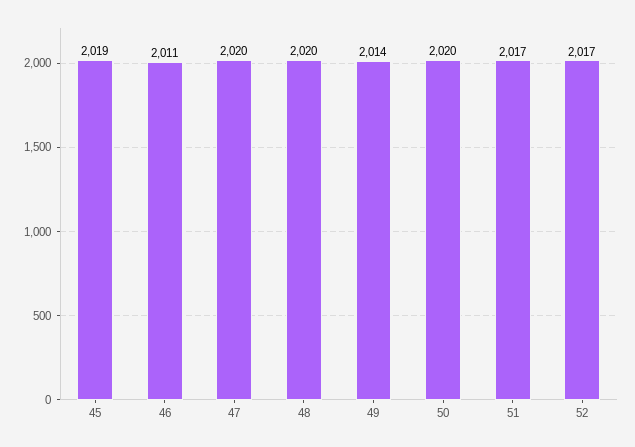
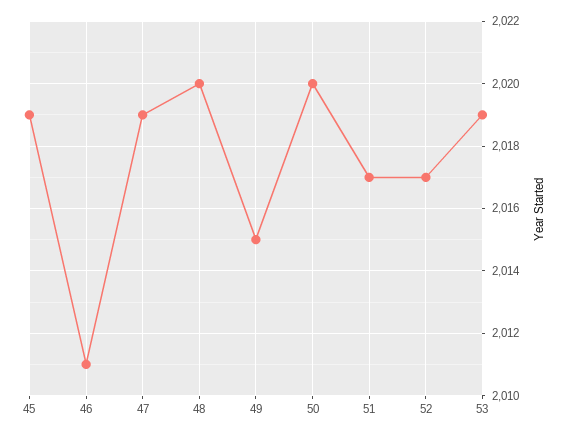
  {
    "45": 2019,
    "46": 2011,
-   "47": 2020,
+   "47": 2019,
    "48": 2020,
-   "49": 2014,
+   "49": 2015,
    "50": 2020,
    "51": 2017,
-   "52": 2017
+   "52": 2017,
+   "53": 2019
  }

